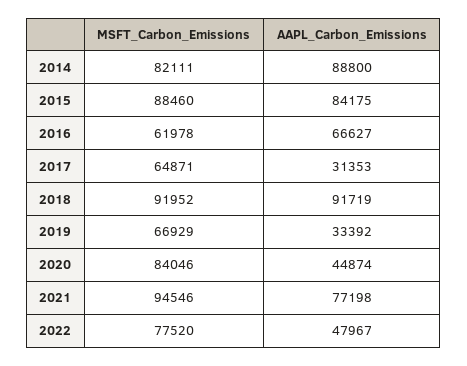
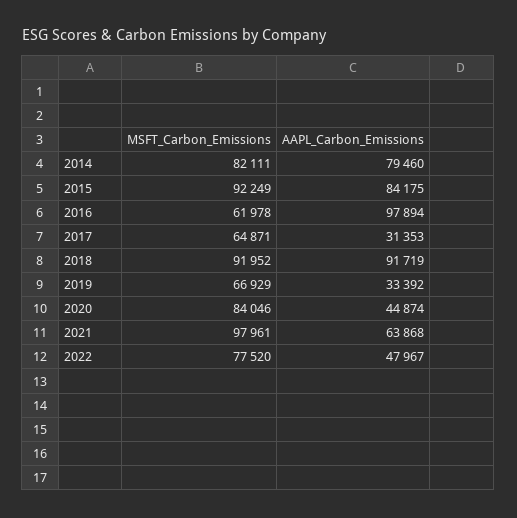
  {
    "MSFT_Carbon_Emissions": {
      "2014": 82111,
-     "2015": 88460,
+     "2015": 92249,
      "2016": 61978,
      "2017": 64871,
      "2018": 91952,
      "2019": 66929,
      "2020": 84046,
-     "2021": 94546,
+     "2021": 97961,
      "2022": 77520
    },
    "AAPL_Carbon_Emissions": {
-     "2014": 88800,
+     "2014": 79460,
      "2015": 84175,
-     "2016": 66627,
+     "2016": 97894,
      "2017": 31353,
      "2018": 91719,
      "2019": 33392,
      "2020": 44874,
-     "2021": 77198,
+     "2021": 63868,
      "2022": 47967
    }
  }

